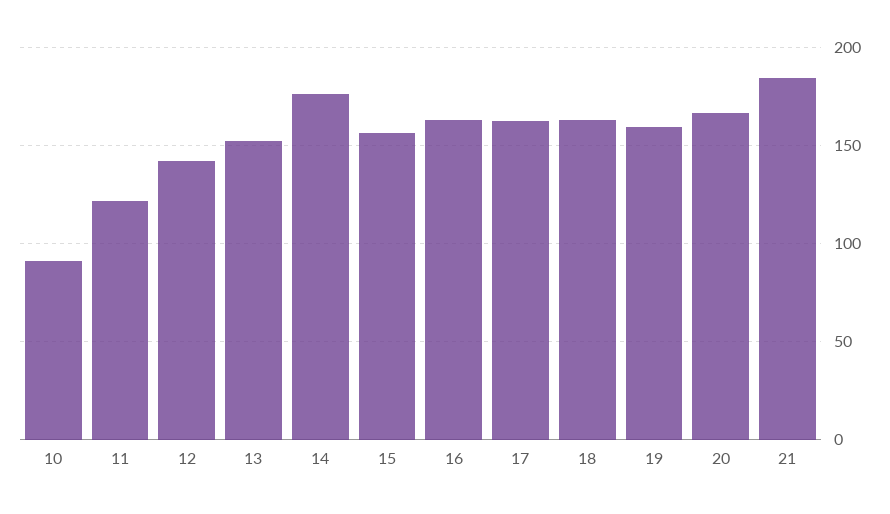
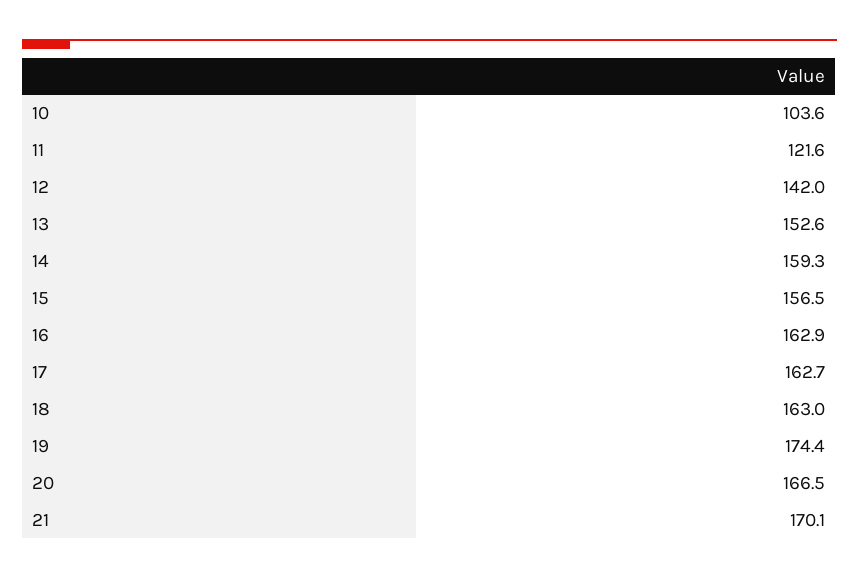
  {
-   "10": 90,
+   "10": 103.6,
    "11": 121.6,
    "12": 142,
    "13": 152.6,
-   "14": 175,
+   "14": 159.3,
    "15": 156.5,
    "16": 162.9,
    "17": 162.7,
    "18": 163,
-   "19": 160,
+   "19": 174.4,
    "20": 166.5,
-   "21": 185
+   "21": 170.1
  }

